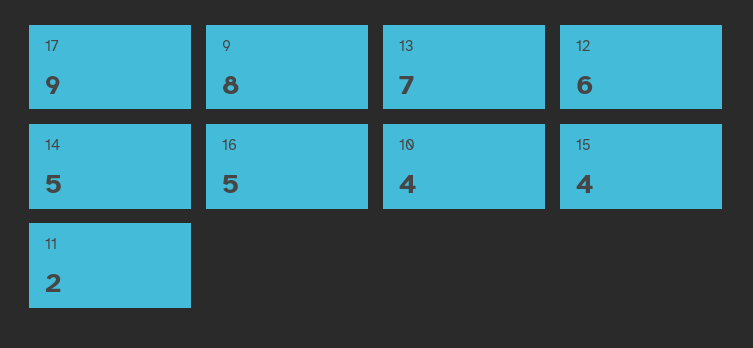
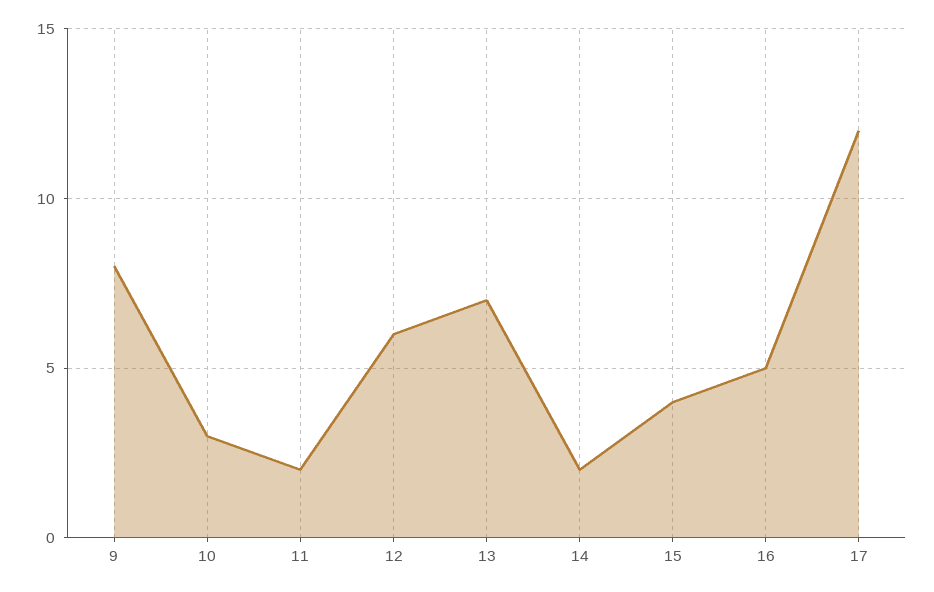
  {
-   "17": 9,
+   "17": 12,
    "9": 8,
    "13": 7,
    "12": 6,
-   "14": 5,
+   "14": 2,
    "16": 5,
-   "10": 4,
+   "10": 3,
    "15": 4,
    "11": 2
  }

